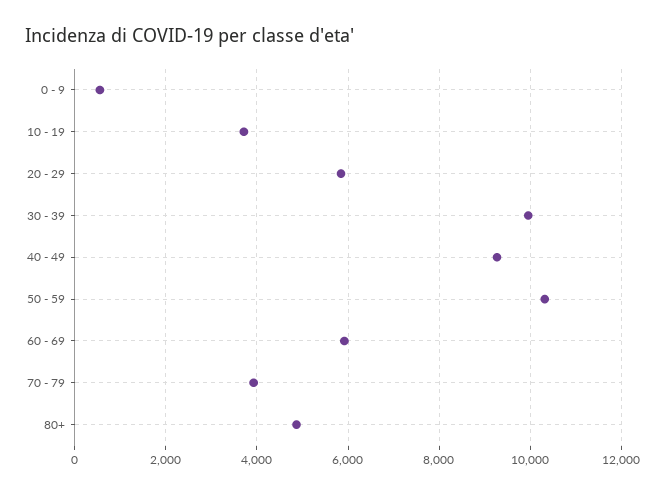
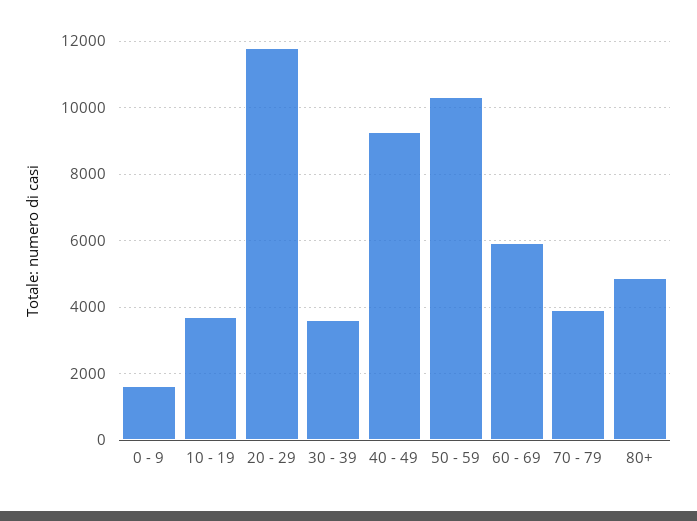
  {
-   "0 - 9": 600,
+   "0 - 9": 1600,
    "10 - 19": 3800,
-   "20 - 29": 5800,
+   "20 - 29": 11800,
-   "30 - 39": 10000,
+   "30 - 39": 3600,
    "40 - 49": 9200,
    "50 - 59": 10400,
    "60 - 69": 6000,
    "70 - 79": 4000,
    "80+": 4800
  }

